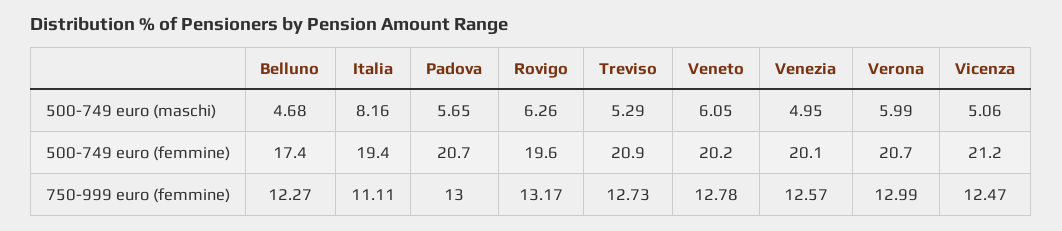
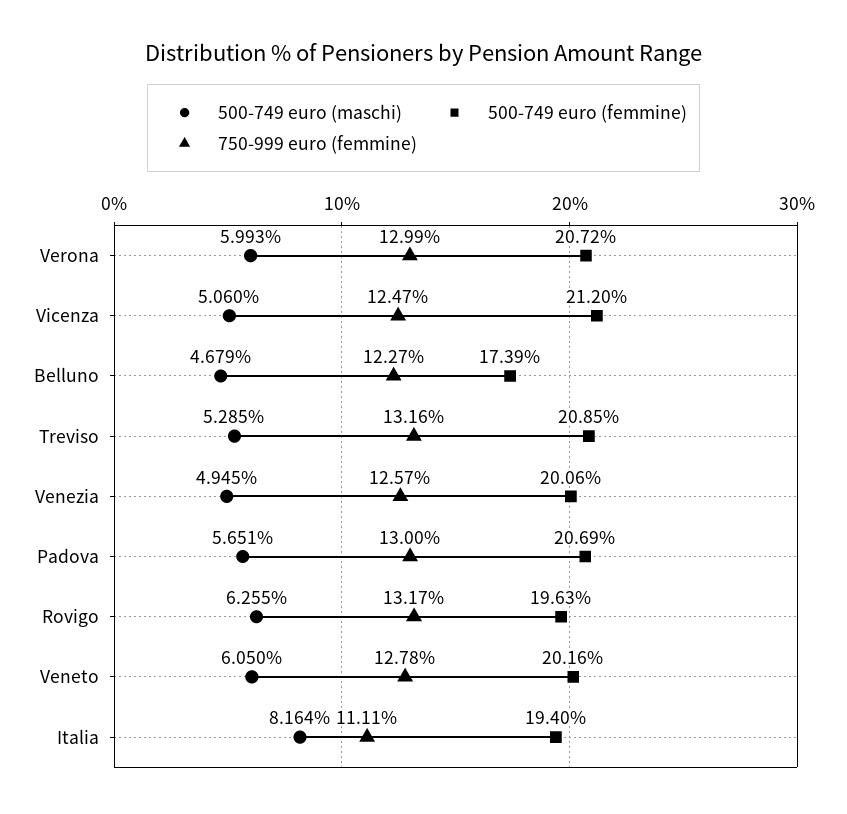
  {
    "500-749 euro (maschi)": {
      "Belluno": 4.679,
      "Italia": 8.164,
      "Padova": 5.651,
      "Rovigo": 6.255,
      "Treviso": 5.285,
      "Veneto": 6.05,
      "Venezia": 4.945,
      "Verona": 5.993,
      "Vicenza": 5.06
    },
    "500-749 euro (femmine)": {
      "Belluno": 17.39,
      "Italia": 19.4,
      "Padova": 20.69,
      "Rovigo": 19.63,
      "Treviso": 20.85,
      "Veneto": 20.16,
      "Venezia": 20.06,
      "Verona": 20.72,
      "Vicenza": 21.2
    },
    "750-999 euro (femmine)": {
      "Belluno": 12.27,
      "Italia": 11.11,
      "Padova": 13,
      "Rovigo": 13.17,
-     "Treviso": 12.73,
+     "Treviso": 13.16,
      "Veneto": 12.78,
      "Venezia": 12.57,
      "Verona": 12.99,
      "Vicenza": 12.47
    }
  }

